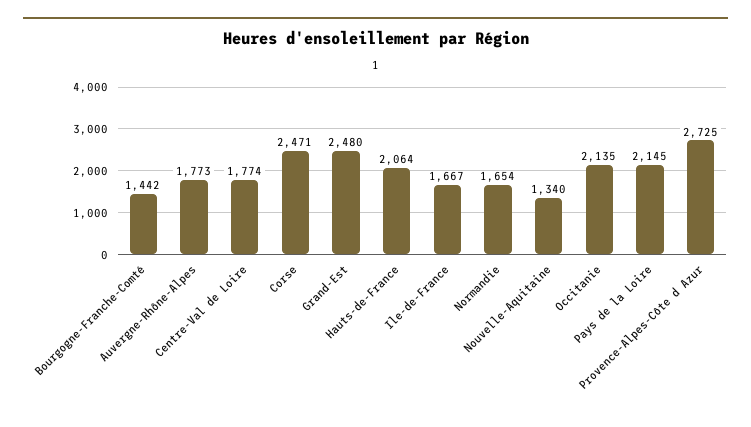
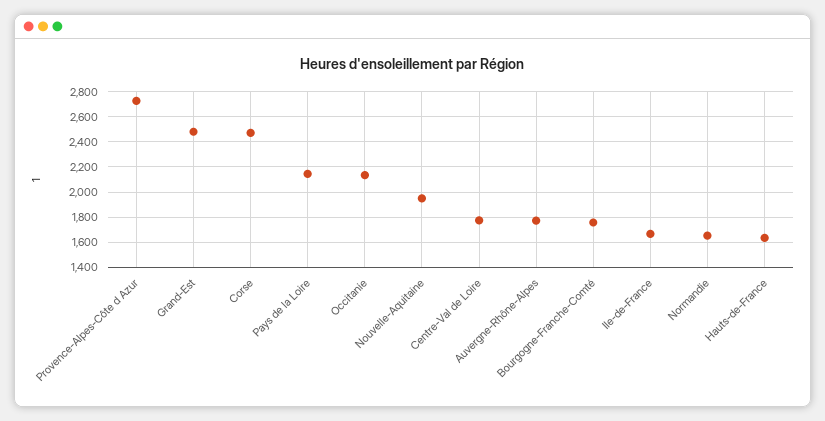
  {
-   "Bourgogne-Franche-Comté": 1442,
+   "Bourgogne-Franche-Comté": 1750,
    "Auvergne-Rhône-Alpes": 1773,
    "Centre-Val de Loire": 1774,
    "Corse": 2471,
    "Grand-Est": 2480,
-   "Hauts-de-France": 2064,
+   "Hauts-de-France": 1650,
    "Ile-de-France": 1667,
    "Normandie": 1654,
-   "Nouvelle-Aquitaine": 1340,
+   "Nouvelle-Aquitaine": 1950,
    "Occitanie": 2135,
    "Pays de la Loire": 2145,
    "Provence-Alpes-Côte d Azur": 2725
  }

